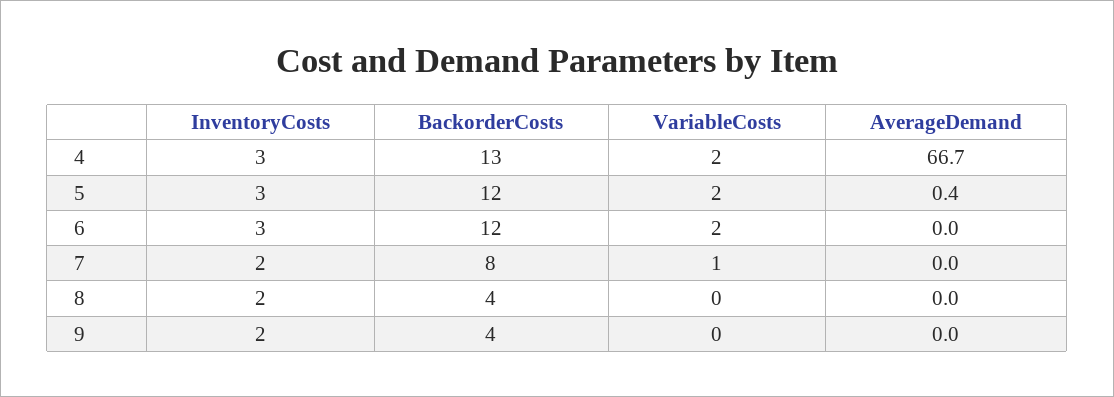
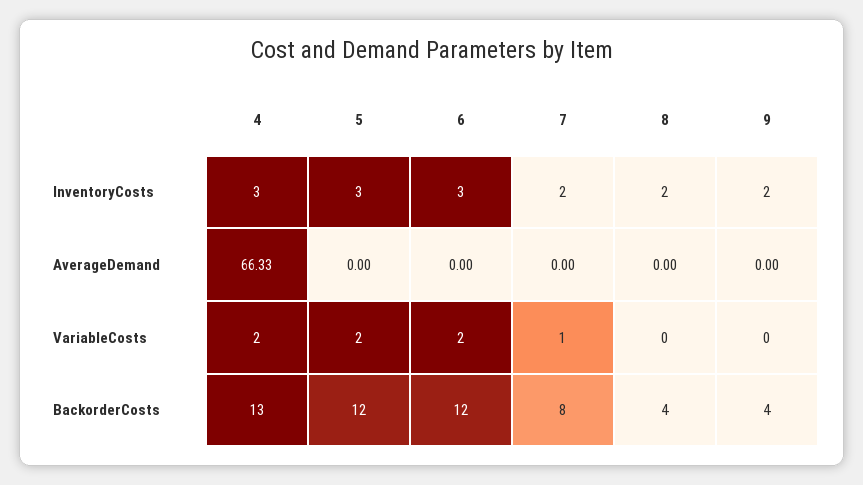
  {
    "InventoryCosts": {
      "4": 3,
      "5": 3,
      "6": 3,
      "7": 2,
      "8": 2,
      "9": 2
    },
    "BackorderCosts": {
      "4": 13,
      "5": 12,
      "6": 12,
      "7": 8,
      "8": 4,
      "9": 4
    },
    "VariableCosts": {
      "4": 2,
      "5": 2,
      "6": 2,
      "7": 1,
      "8": 0,
      "9": 0
    },
    "AverageDemand": {
-     "4": 66.7,
+     "4": 66.33,
-     "5": 0.4,
+     "5": 0,
      "6": 0,
      "7": 0,
      "8": 0,
      "9": 0
    }
  }

